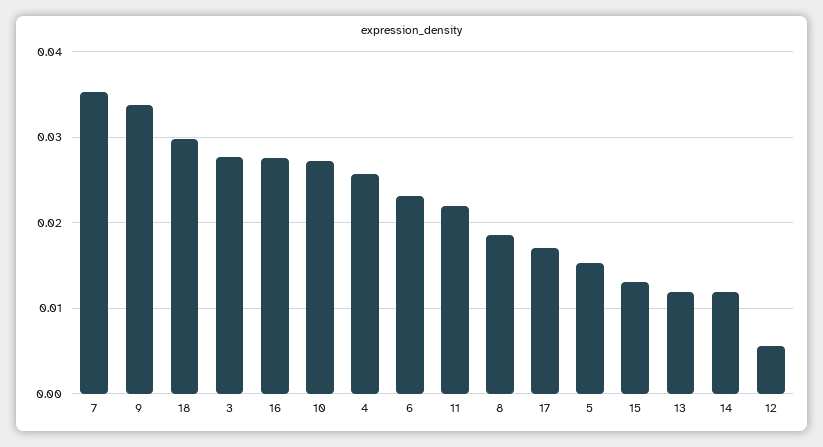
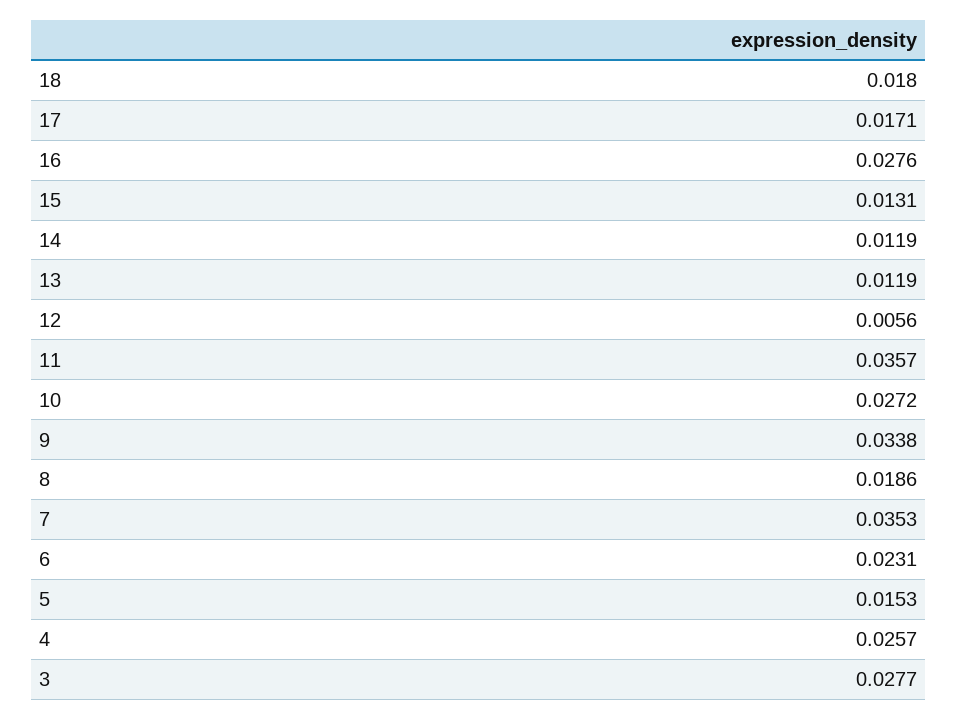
  {
    "7": 0.0353,
    "9": 0.0338,
-   "18": 0.03,
+   "18": 0.018,
    "3": 0.0277,
    "16": 0.0276,
    "10": 0.0272,
    "4": 0.0257,
    "6": 0.0231,
-   "11": 0.022,
+   "11": 0.0357,
    "8": 0.0186,
    "17": 0.0171,
    "5": 0.0153,
    "15": 0.0131,
    "13": 0.0119,
    "14": 0.0119,
    "12": 0.0056
  }

